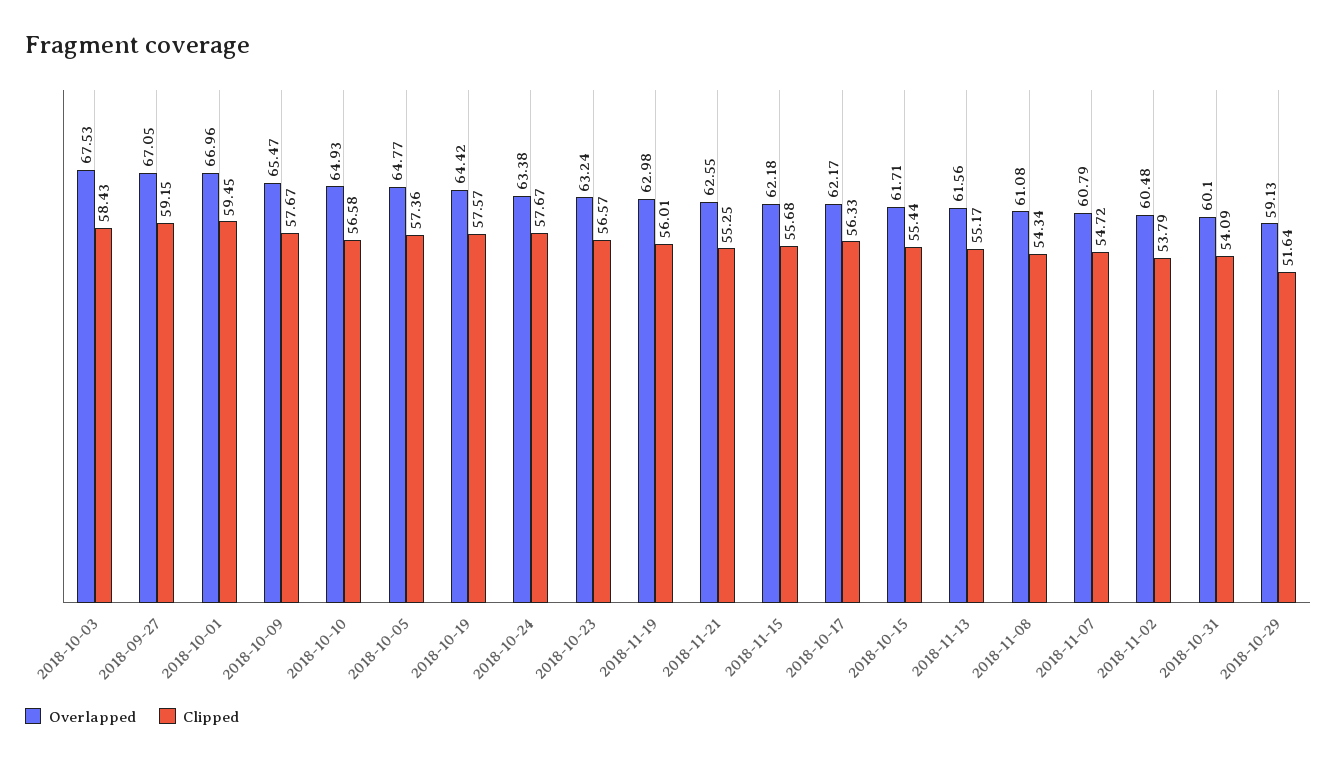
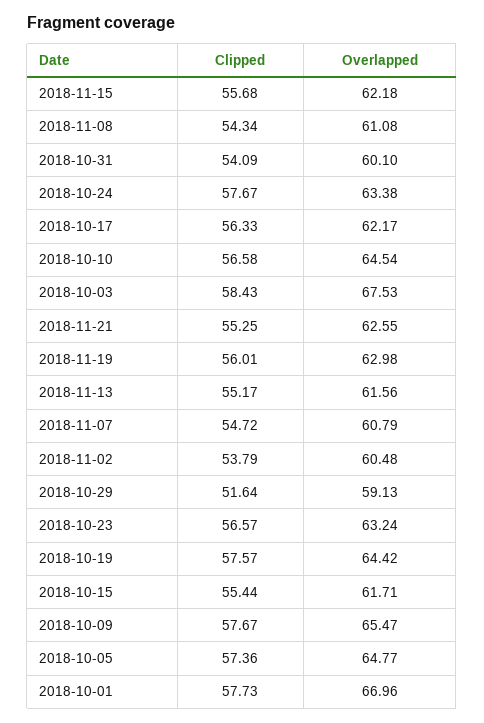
  {
    "Overlapped": {
      "2018-10-03": 67.53,
-     "2018-09-27": 67.05,
      "2018-10-01": 66.96,
      "2018-10-09": 65.47,
-     "2018-10-10": 64.93,
+     "2018-10-10": 64.54,
      "2018-10-05": 64.77,
      "2018-10-19": 64.42,
      "2018-10-24": 63.38,
      "2018-10-23": 63.24,
      "2018-11-19": 62.98,
      "2018-11-21": 62.55,
      "2018-11-15": 62.18,
      "2018-10-17": 62.17,
      "2018-10-15": 61.71,
      "2018-11-13": 61.56,
      "2018-11-08": 61.08,
      "2018-11-07": 60.79,
      "2018-11-02": 60.48,
      "2018-10-31": 60.1,
      "2018-10-29": 59.13
    },
    "Clipped": {
      "2018-10-03": 58.43,
-     "2018-09-27": 59.15,
-     "2018-10-01": 59.45,
+     "2018-10-01": 57.73,
      "2018-10-09": 57.67,
      "2018-10-10": 56.58,
      "2018-10-05": 57.36,
      "2018-10-19": 57.57,
      "2018-10-24": 57.67,
      "2018-10-23": 56.57,
      "2018-11-19": 56.01,
      "2018-11-21": 55.25,
      "2018-11-15": 55.68,
      "2018-10-17": 56.33,
      "2018-10-15": 55.44,
      "2018-11-13": 55.17,
      "2018-11-08": 54.34,
      "2018-11-07": 54.72,
      "2018-11-02": 53.79,
      "2018-10-31": 54.09,
      "2018-10-29": 51.64
    }
  }

